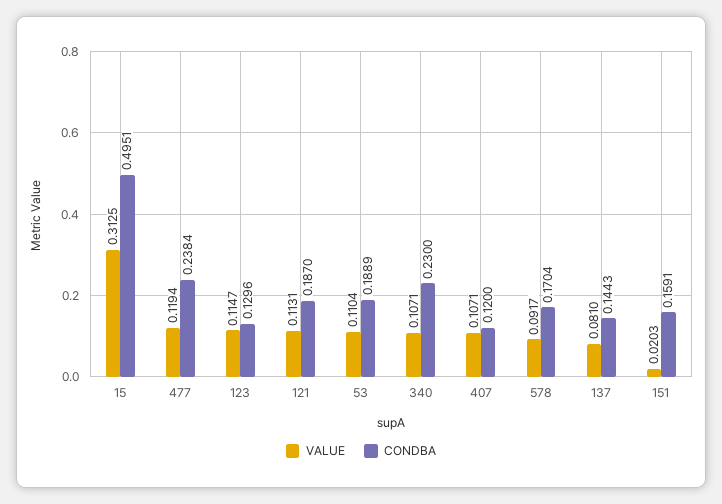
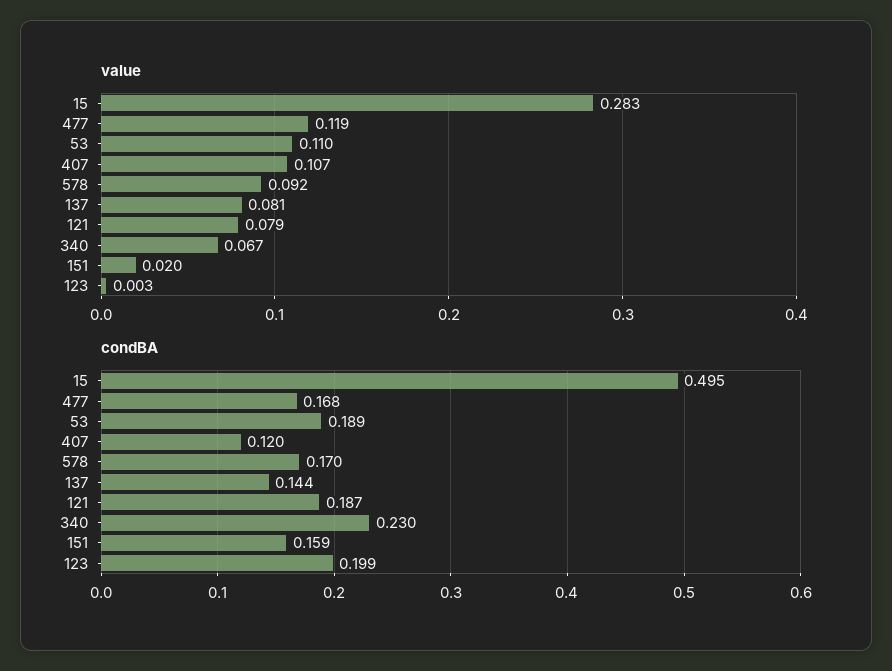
  {
    "VALUE": {
-     "15": 0.3125,
+     "15": 0.283,
      "477": 0.1194,
-     "123": 0.1147,
+     "123": 0.003,
-     "121": 0.1131,
+     "121": 0.079,
      "53": 0.1104,
-     "340": 0.1071,
+     "340": 0.067,
      "407": 0.1071,
      "578": 0.0917,
      "137": 0.081,
      "151": 0.0203
    },
    "CONDBA": {
      "15": 0.4951,
-     "477": 0.2384,
+     "477": 0.168,
-     "123": 0.1296,
+     "123": 0.199,
      "121": 0.187,
      "53": 0.1889,
      "340": 0.23,
      "407": 0.12,
      "578": 0.1704,
      "137": 0.1443,
      "151": 0.1591
    }
  }

